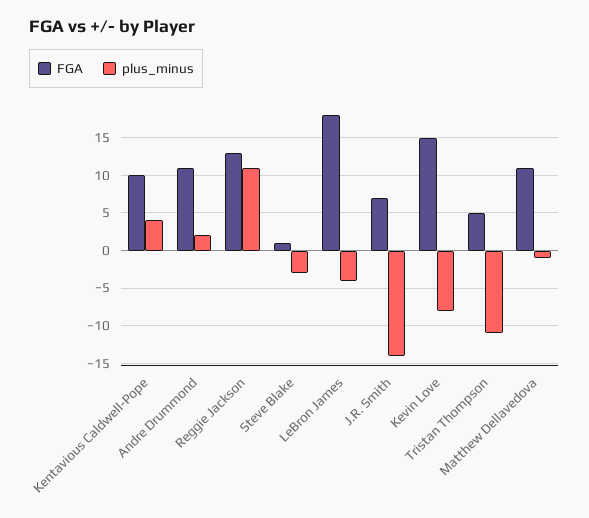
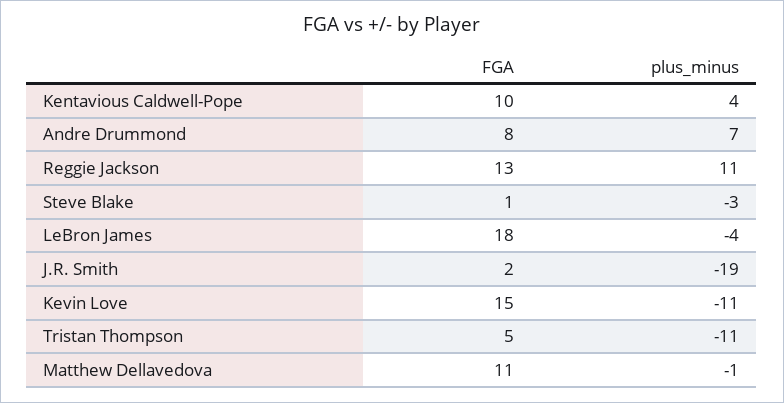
  {
    "FGA": {
      "Kentavious Caldwell-Pope": 10,
-     "Andre Drummond": 11,
+     "Andre Drummond": 8,
      "Reggie Jackson": 13,
      "Steve Blake": 1,
      "LeBron James": 18,
-     "J.R. Smith": 7,
+     "J.R. Smith": 2,
      "Kevin Love": 15,
      "Tristan Thompson": 5,
      "Matthew Dellavedova": 11
    },
    "plus_minus": {
      "Kentavious Caldwell-Pope": 4,
-     "Andre Drummond": 2,
+     "Andre Drummond": 7,
      "Reggie Jackson": 11,
      "Steve Blake": -3,
      "LeBron James": -4,
-     "J.R. Smith": -14,
+     "J.R. Smith": -19,
-     "Kevin Love": -8,
+     "Kevin Love": -11,
      "Tristan Thompson": -11,
      "Matthew Dellavedova": -1
    }
  }

